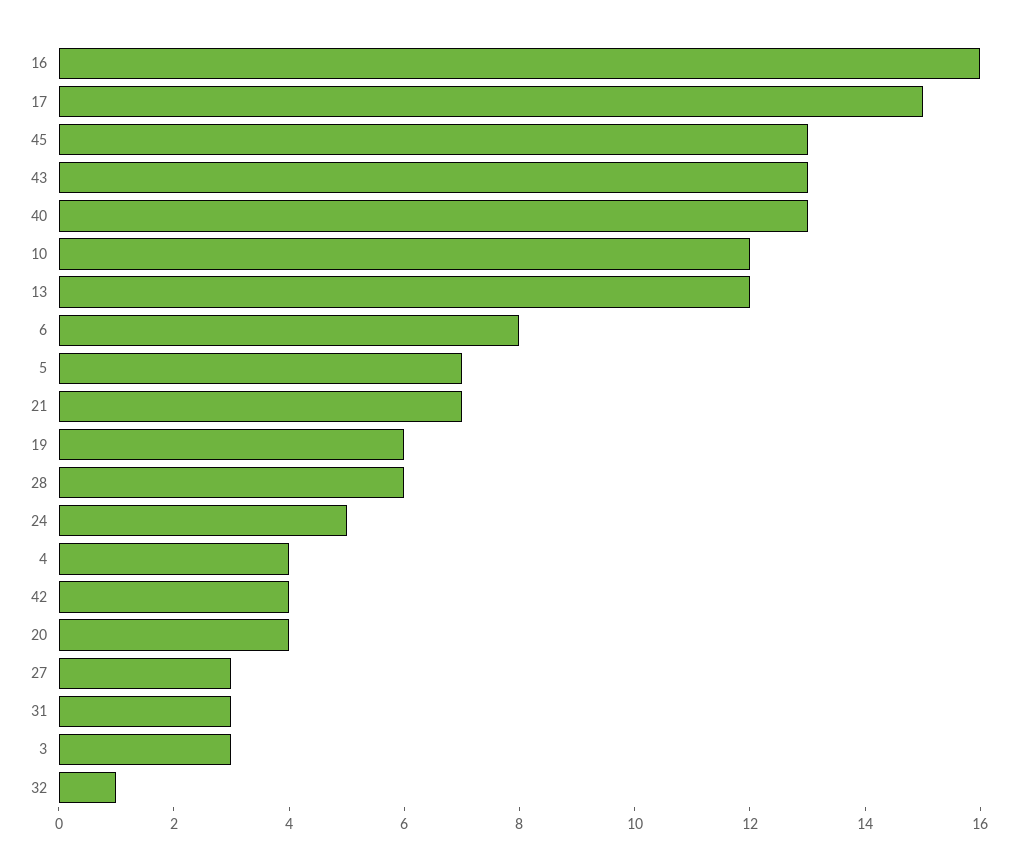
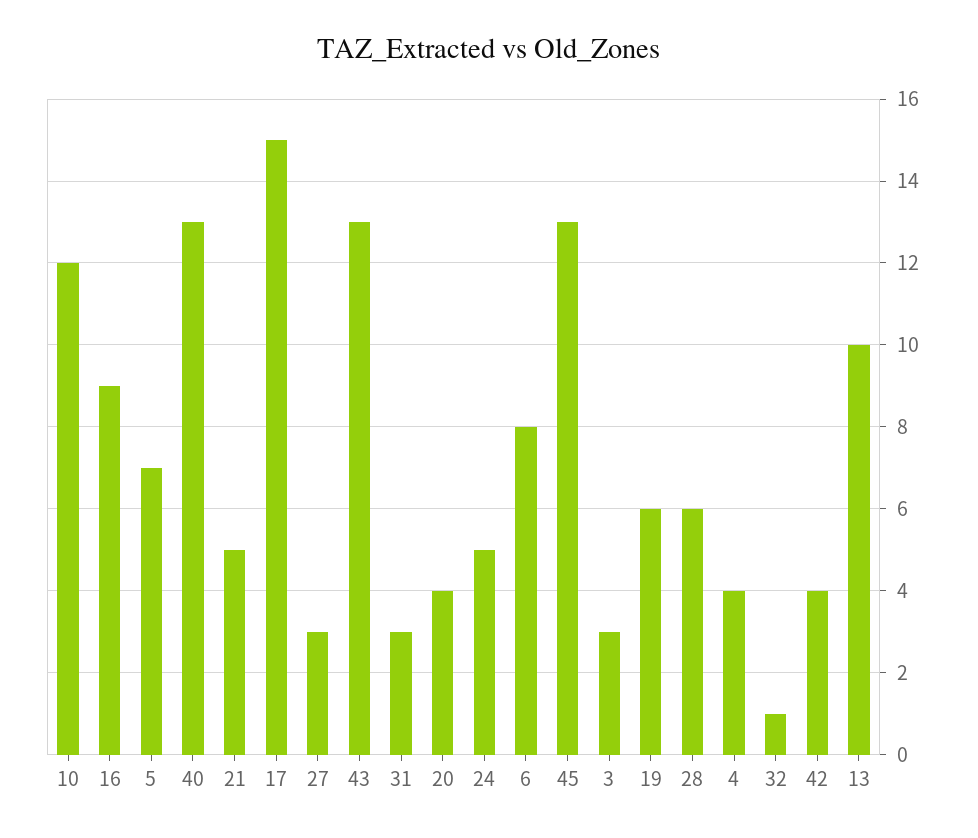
  {
-   "16": 16,
+   "16": 9,
    "17": 15,
    "45": 13,
    "43": 13,
    "40": 13,
    "10": 12,
-   "13": 12,
+   "13": 10,
    "6": 8,
    "5": 7,
-   "21": 7,
+   "21": 5,
    "19": 6,
    "28": 6,
    "24": 5,
    "4": 4,
    "42": 4,
    "20": 4,
    "27": 3,
    "31": 3,
    "3": 3,
    "32": 1
  }

